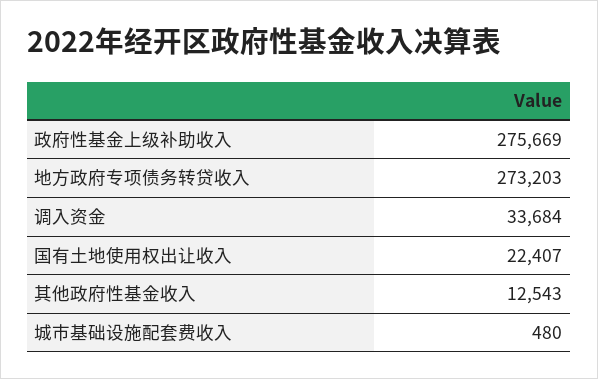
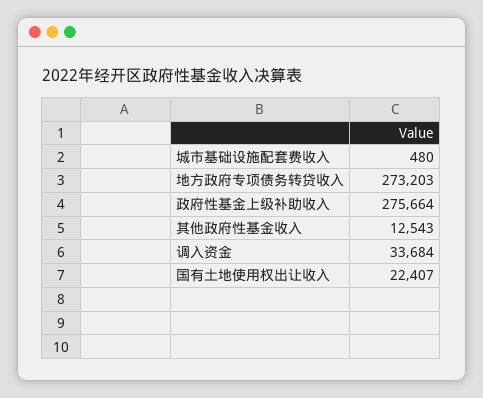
  {
-   "政府性基金上级补助收入": 275669,
+   "政府性基金上级补助收入": 275664,
    "地方政府专项债务转贷收入": 273203,
    "调入资金": 33684,
    "国有土地使用权出让收入": 22407,
    "其他政府性基金收入": 12543,
    "城市基础设施配套费收入": 480
  }

